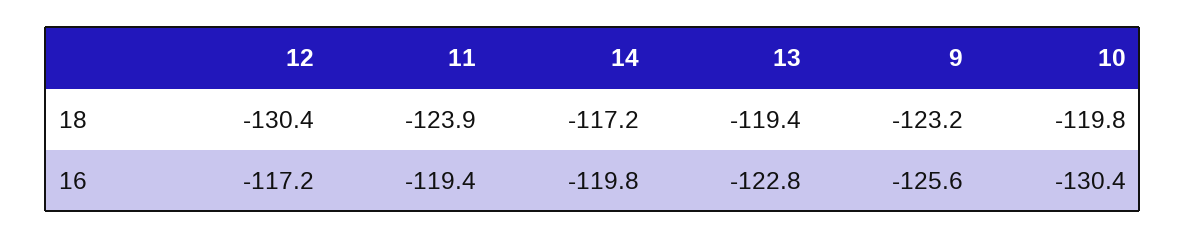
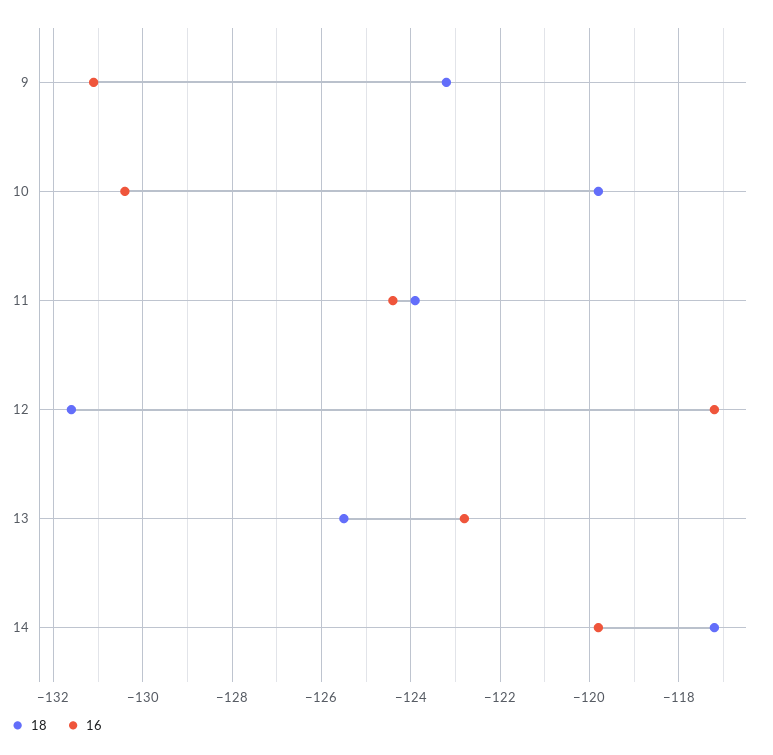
  {
    "18": {
-     "12": -130.4,
+     "12": -131.5,
      "11": -123.9,
      "14": -117.2,
-     "13": -119.4,
+     "13": -125.5,
      "9": -123.2,
      "10": -119.8
    },
    "16": {
      "12": -117.2,
-     "11": -119.4,
+     "11": -124.5,
      "14": -119.8,
      "13": -122.8,
-     "9": -125.6,
+     "9": -131,
      "10": -130.4
    }
  }

